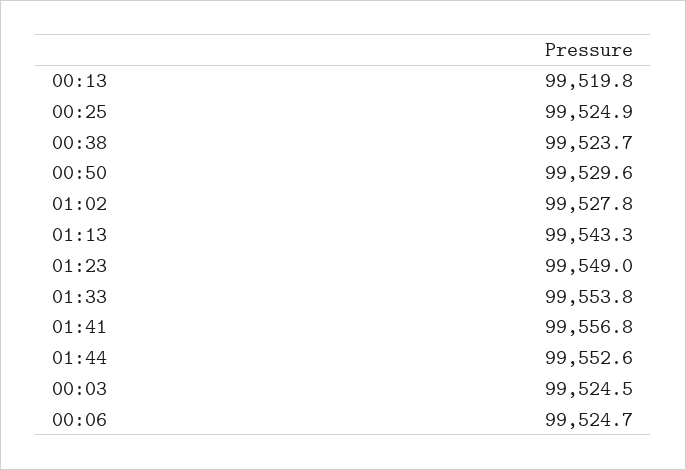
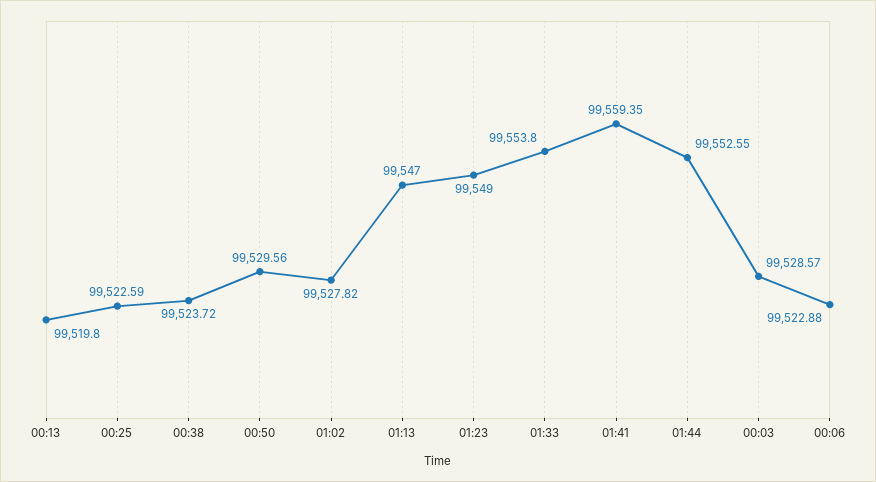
  {
    "00:13": 99519.8,
-   "00:25": 99524.9,
+   "00:25": 99522.59,
    "00:38": 99523.72,
    "00:50": 99529.56,
    "01:02": 99527.82,
-   "01:13": 99543.3,
+   "01:13": 99547,
    "01:23": 99549,
    "01:33": 99553.8,
-   "01:41": 99556.8,
+   "01:41": 99559.35,
    "01:44": 99552.55,
-   "00:03": 99524.5,
+   "00:03": 99528.57,
-   "00:06": 99524.7
+   "00:06": 99522.88
  }

